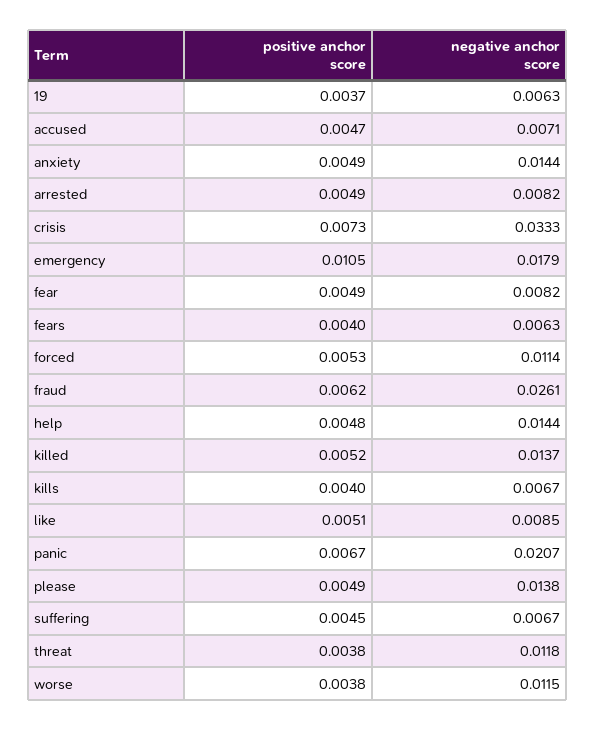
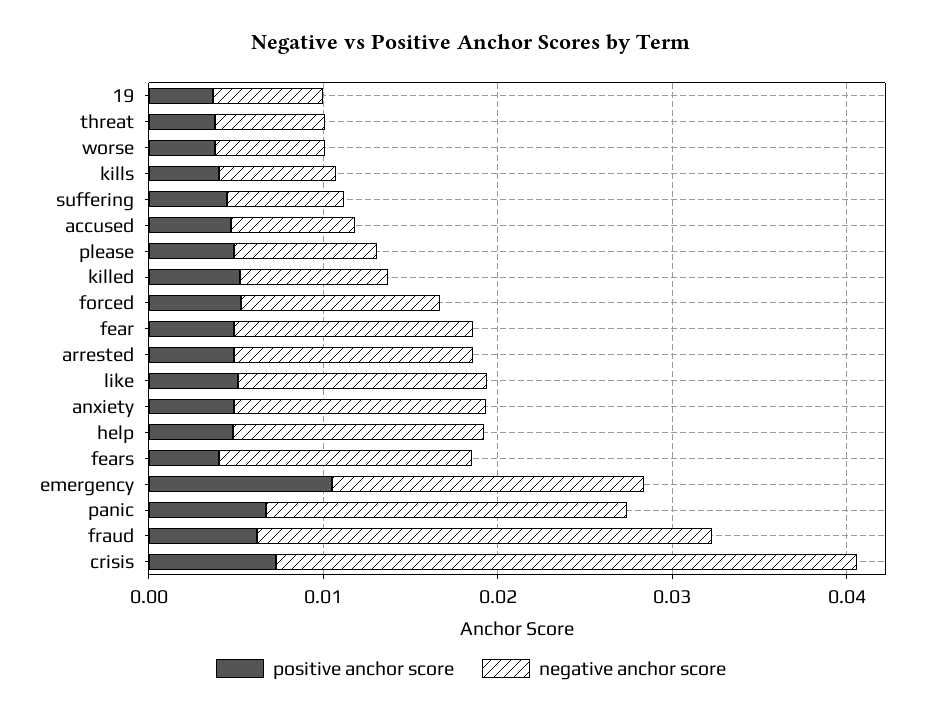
  {
    "positive anchor score": {
      "19": 0.0037,
      "accused": 0.0047,
      "anxiety": 0.0049,
      "arrested": 0.0049,
      "crisis": 0.0073,
      "emergency": 0.0105,
      "fear": 0.0049,
      "fears": 0.004,
      "forced": 0.0053,
      "fraud": 0.0062,
      "help": 0.0048,
      "killed": 0.0052,
      "kills": 0.004,
      "like": 0.0051,
      "panic": 0.0067,
      "please": 0.0049,
      "suffering": 0.0045,
      "threat": 0.0038,
      "worse": 0.0038
    },
    "negative anchor score": {
      "19": 0.0063,
      "accused": 0.0071,
      "anxiety": 0.0144,
-     "arrested": 0.0082,
+     "arrested": 0.014,
      "crisis": 0.0333,
      "emergency": 0.0179,
-     "fear": 0.0082,
+     "fear": 0.014,
-     "fears": 0.0063,
+     "fears": 0.014,
      "forced": 0.0114,
      "fraud": 0.0261,
      "help": 0.0144,
-     "killed": 0.0137,
+     "killed": 0.008,
      "kills": 0.0067,
-     "like": 0.0085,
+     "like": 0.014,
      "panic": 0.0207,
-     "please": 0.0138,
+     "please": 0.008,
      "suffering": 0.0067,
-     "threat": 0.0118,
+     "threat": 0.006,
-     "worse": 0.0115
+     "worse": 0.006
    }
  }

